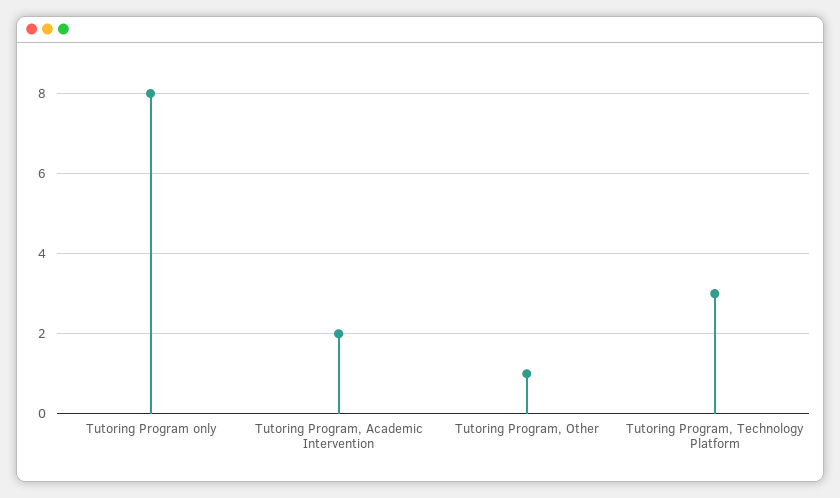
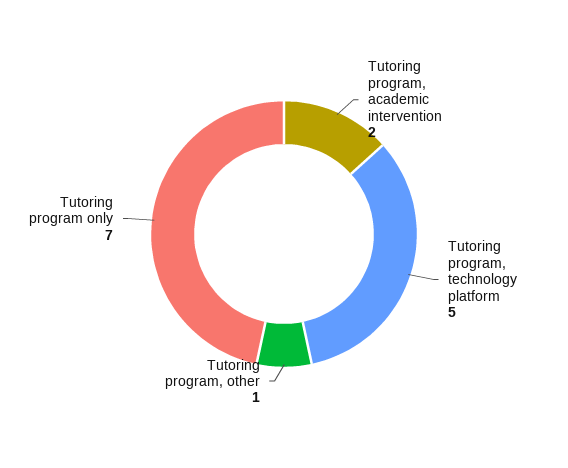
  {
-   "Tutoring Program only": 8,
+   "Tutoring Program only": 7,
    "Tutoring Program, Academic Intervention": 2,
    "Tutoring Program, Other": 1,
-   "Tutoring Program, Technology Platform": 3
+   "Tutoring Program, Technology Platform": 5
  }

